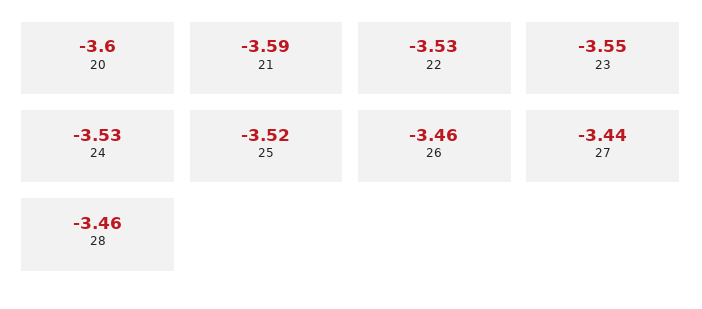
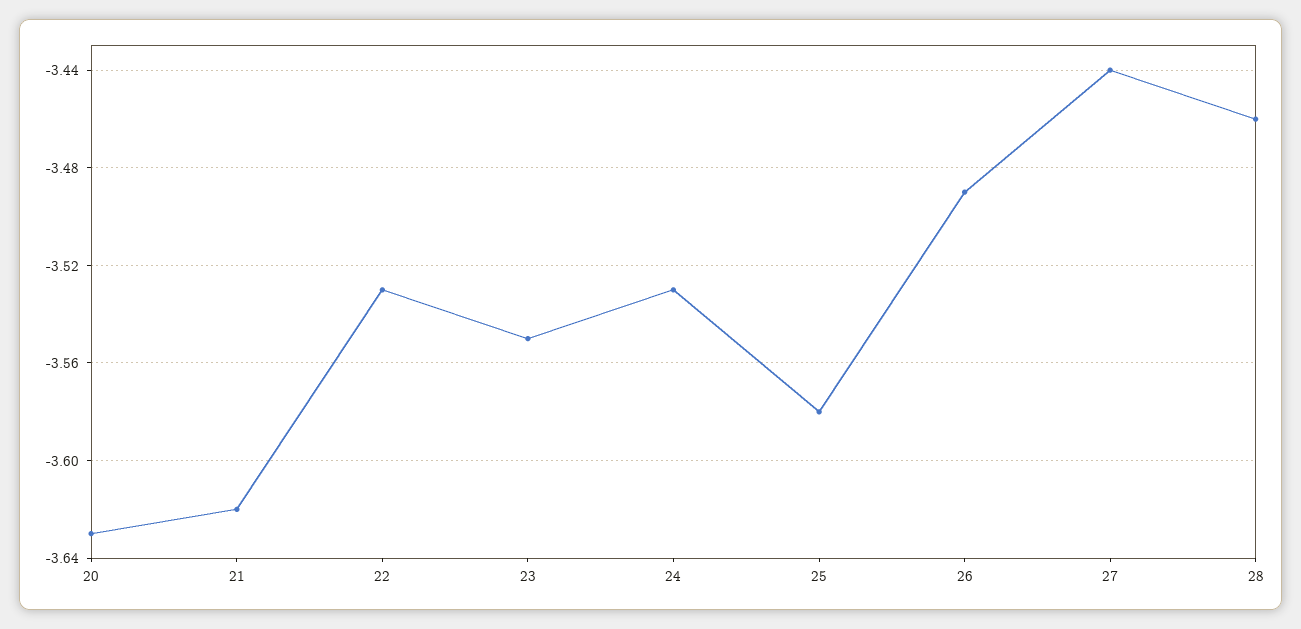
  {
-   "20": -3.6,
+   "20": -3.63,
-   "21": -3.59,
+   "21": -3.62,
    "22": -3.53,
    "23": -3.55,
    "24": -3.53,
-   "25": -3.52,
+   "25": -3.58,
-   "26": -3.46,
+   "26": -3.49,
    "27": -3.44,
    "28": -3.46
  }

